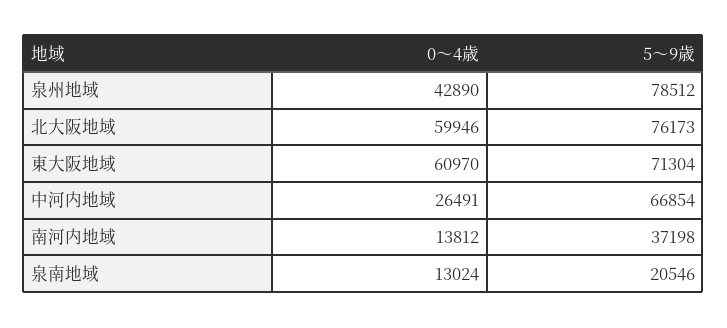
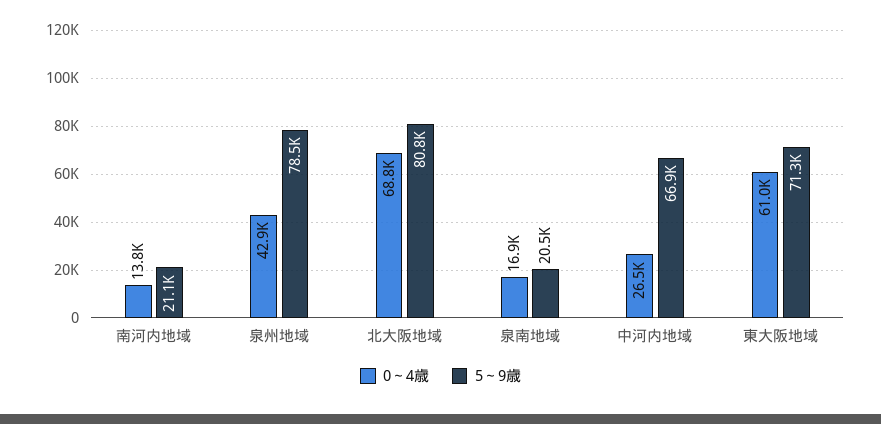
  {
    "0～4歳": {
      "泉州地域": 42890,
-     "北大阪地域": 59946,
+     "北大阪地域": 68800,
      "東大阪地域": 60970,
      "中河内地域": 26491,
      "南河内地域": 13812,
-     "泉南地域": 13024
+     "泉南地域": 16900
    },
    "5～9歳": {
      "泉州地域": 78512,
-     "北大阪地域": 76173,
+     "北大阪地域": 80800,
      "東大阪地域": 71304,
      "中河内地域": 66854,
-     "南河内地域": 37198,
+     "南河内地域": 21100,
      "泉南地域": 20546
    }
  }

